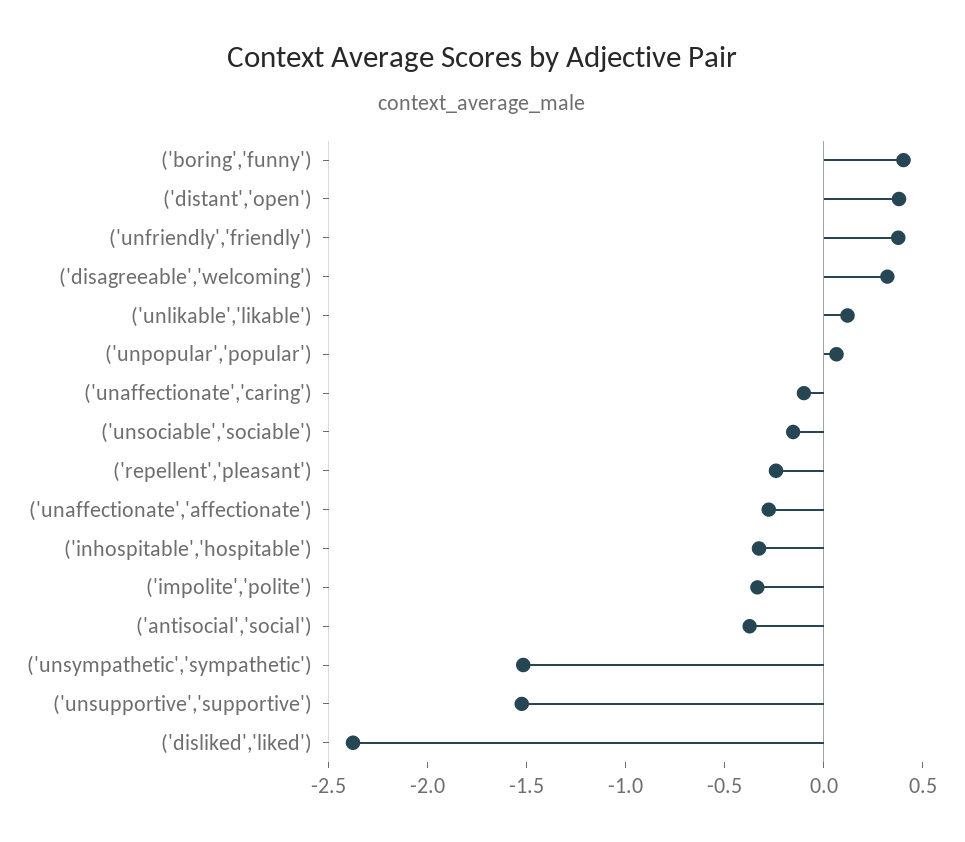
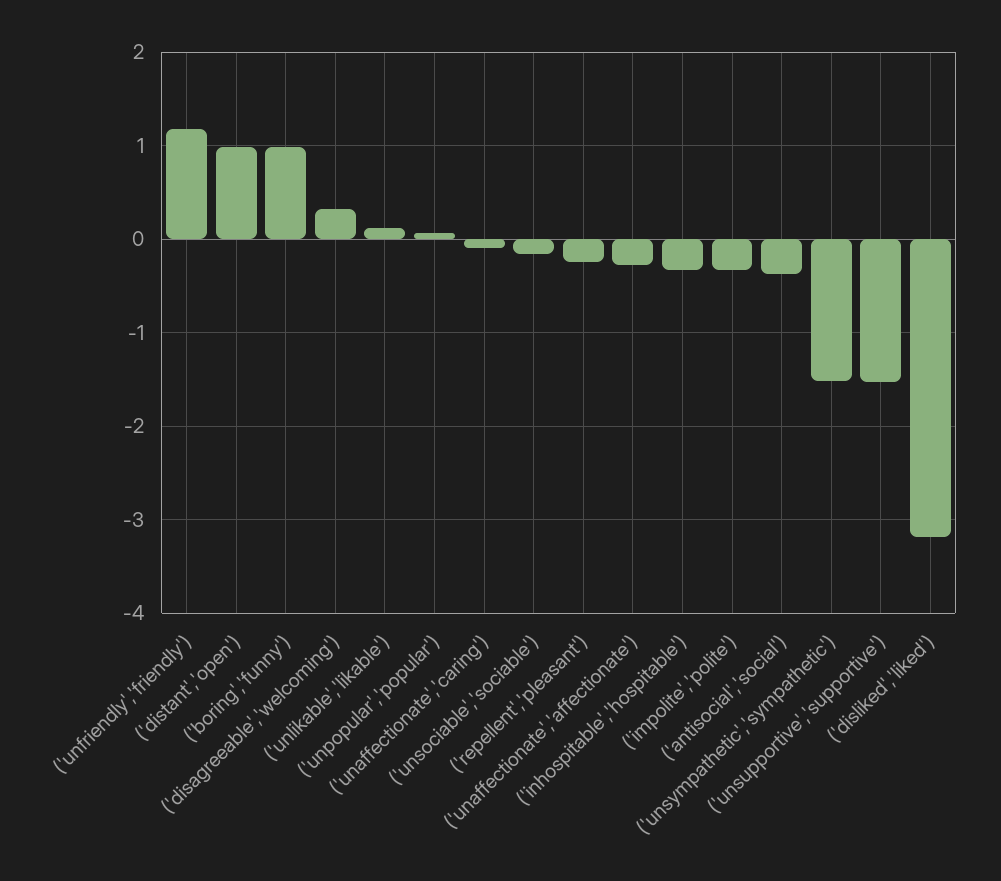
  {
-   "('boring','funny')": 0.4,
+   "('boring','funny')": 1,
-   "('distant','open')": 0.4,
+   "('distant','open')": 1,
-   "('unfriendly','friendly')": 0.4,
+   "('unfriendly','friendly')": 1.2,
    "('disagreeable','welcoming')": 0.3,
    "('unlikable','likable')": 0.1,
    "('unpopular','popular')": 0.1,
    "('unaffectionate','caring')": -0.1,
    "('unsociable','sociable')": -0.2,
    "('repellent','pleasant')": -0.2,
    "('unaffectionate','affectionate')": -0.3,
    "('inhospitable','hospitable')": -0.3,
    "('impolite','polite')": -0.3,
    "('antisocial','social')": -0.4,
    "('unsympathetic','sympathetic')": -1.5,
    "('unsupportive','supportive')": -1.5,
-   "('disliked','liked')": -2.4
+   "('disliked','liked')": -3.2
  }

